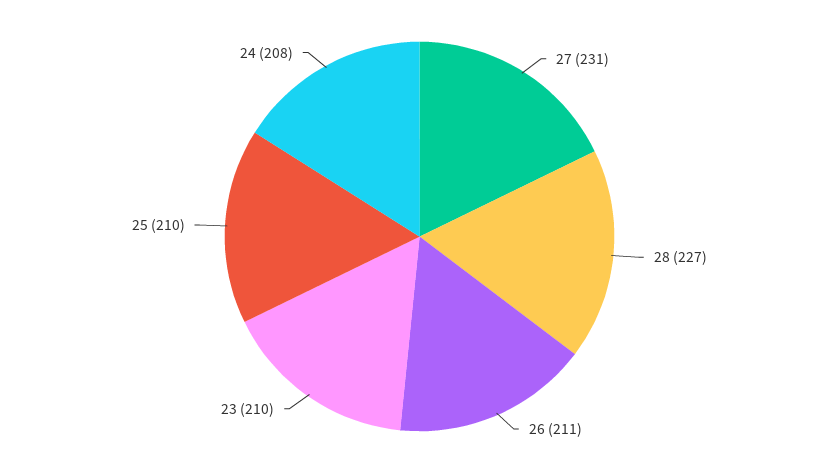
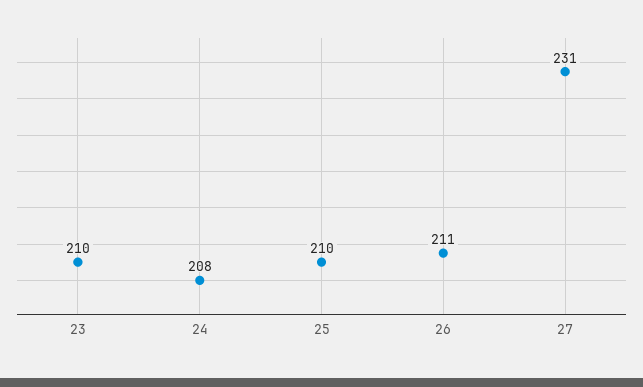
  {
    "27": 231,
-   "28": 227,
    "26": 211,
    "23": 210,
    "25": 210,
    "24": 208
  }

